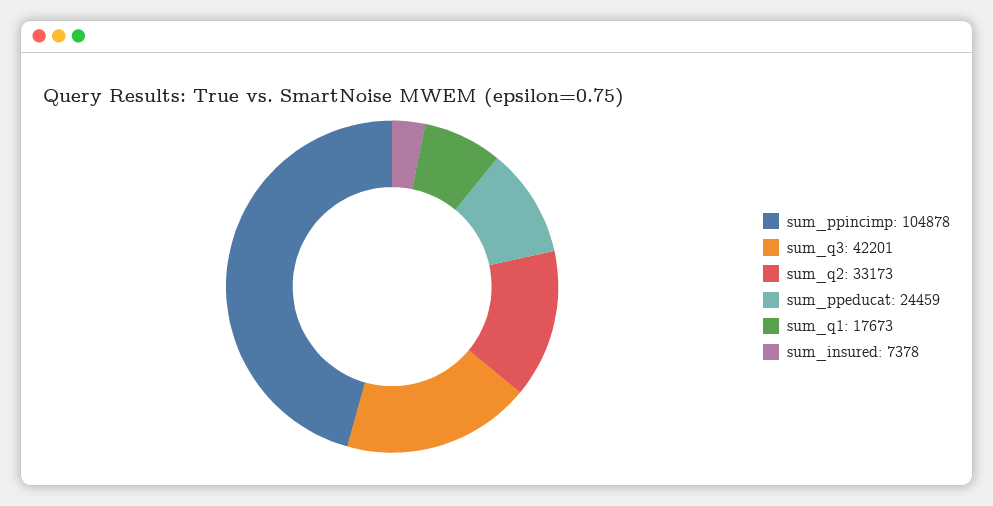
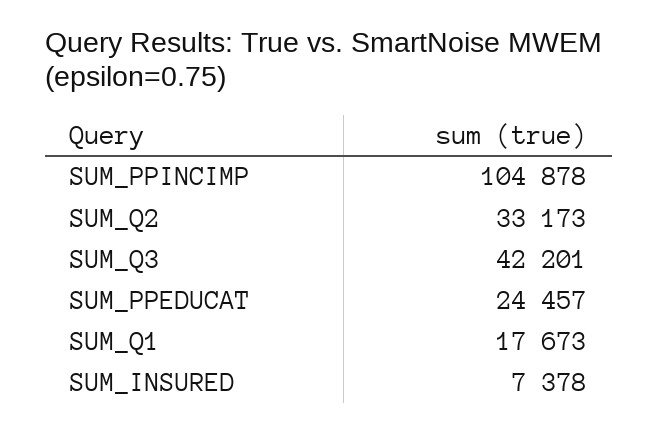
  {
    "sum_ppincimp": 104878,
    "sum_q3": 42201,
    "sum_q2": 33173,
-   "sum_ppeducat": 24459,
+   "sum_ppeducat": 24457,
    "sum_q1": 17673,
    "sum_insured": 7378
  }

